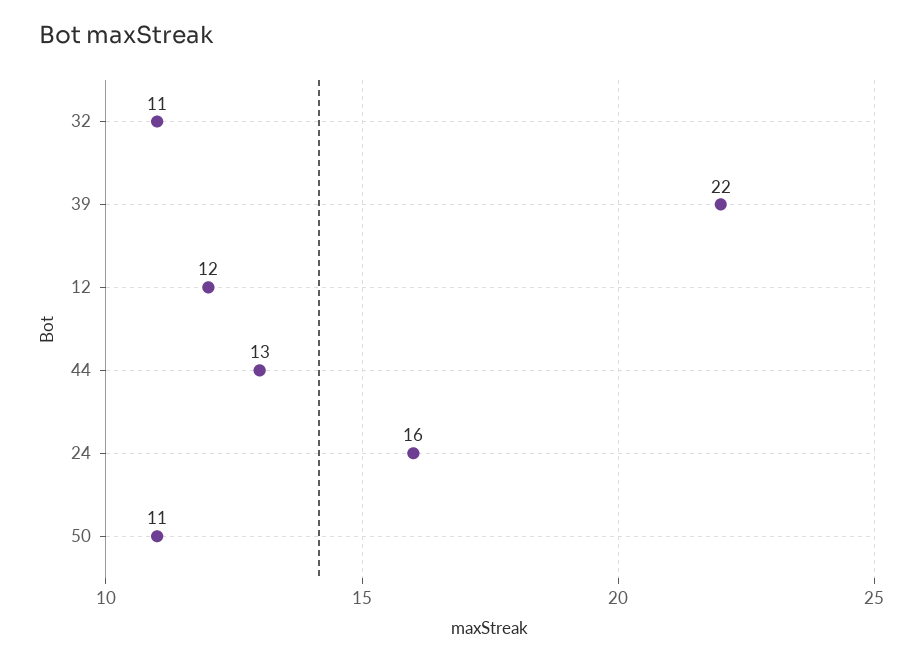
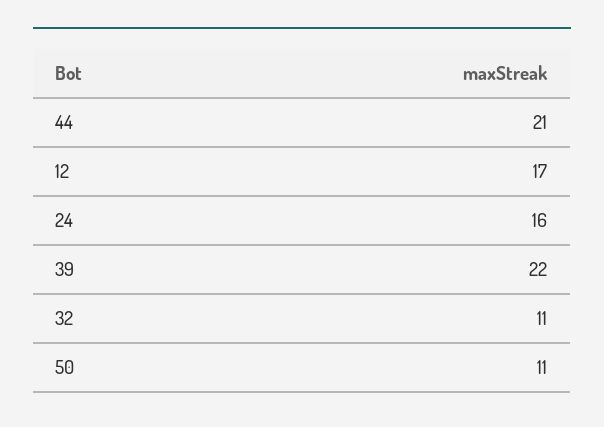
  {
    "32": 11,
    "39": 22,
-   "12": 12,
+   "12": 17,
-   "44": 13,
+   "44": 21,
    "24": 16,
    "50": 11
  }

